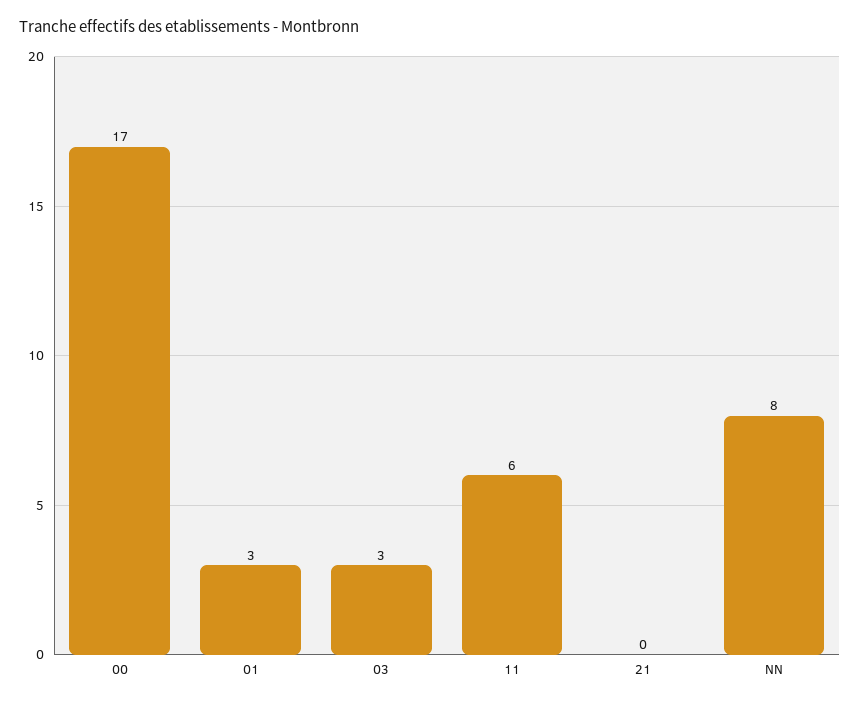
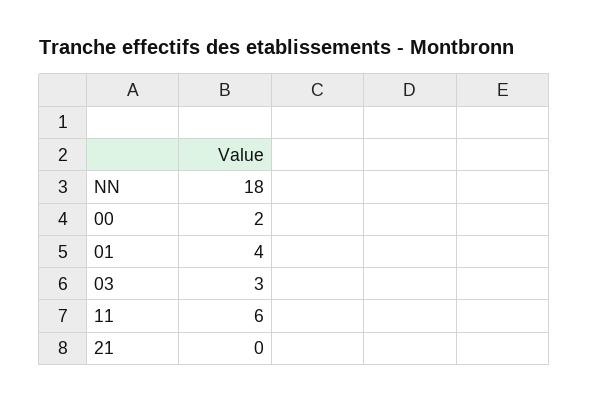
  {
-   "00": 17,
+   "00": 2,
-   "01": 3,
+   "01": 4,
    "03": 3,
    "11": 6,
    "21": 0,
-   "NN": 8
+   "NN": 18
  }

